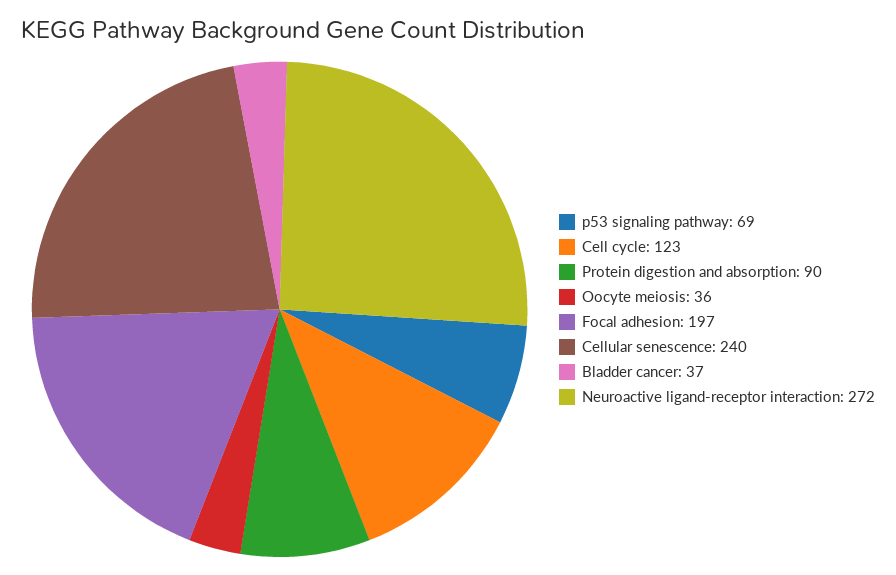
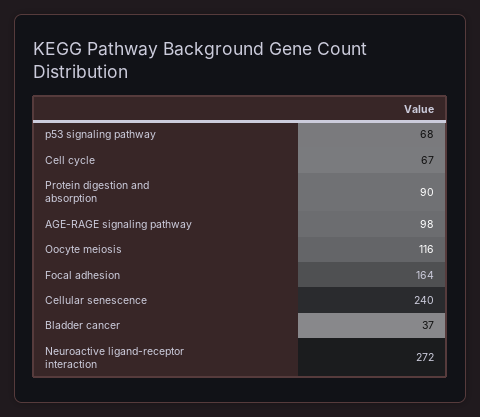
  {
-   "p53 signaling pathway": 69,
+   "p53 signaling pathway": 68,
-   "Cell cycle": 123,
+   "Cell cycle": 67,
    "Protein digestion and absorption": 90,
-   "Oocyte meiosis": 36,
+   "Oocyte meiosis": 116,
-   "Focal adhesion": 197,
+   "Focal adhesion": 164,
    "Cellular senescence": 240,
    "Bladder cancer": 37,
-   "Neuroactive ligand-receptor interaction": 272
+   "Neuroactive ligand-receptor interaction": 272,
+   "AGE-RAGE signaling pathway": 98
  }

